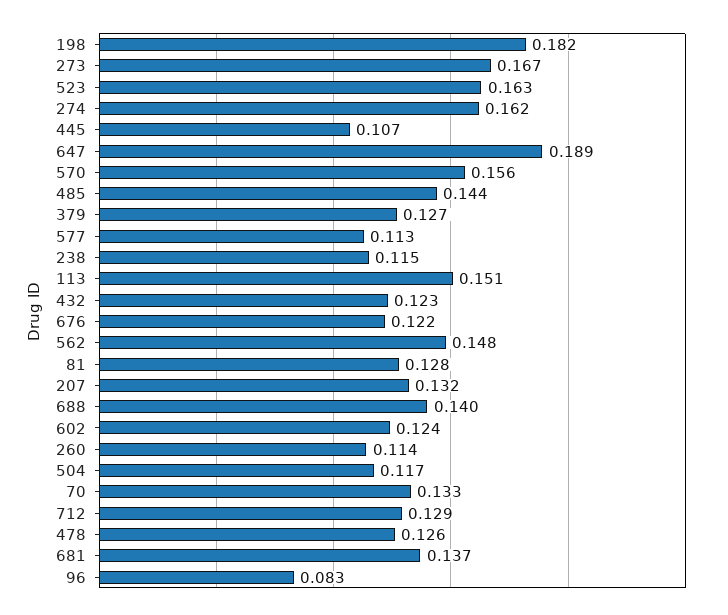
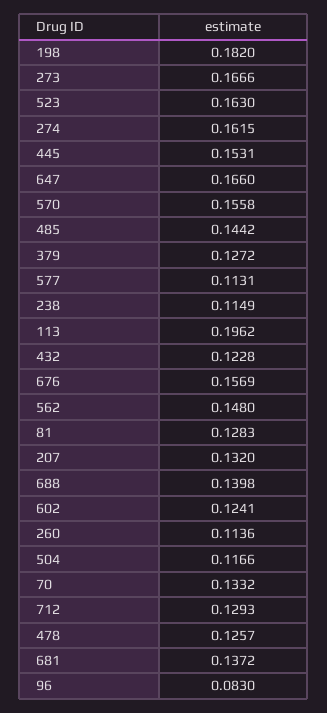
  {
    "198": 0.182,
    "273": 0.1666,
    "523": 0.163,
    "274": 0.1615,
-   "445": 0.107,
+   "445": 0.1531,
-   "647": 0.189,
+   "647": 0.166,
    "570": 0.1558,
    "485": 0.1442,
    "379": 0.1272,
    "577": 0.1131,
    "238": 0.1149,
-   "113": 0.151,
+   "113": 0.1962,
    "432": 0.1228,
-   "676": 0.122,
+   "676": 0.1569,
    "562": 0.148,
    "81": 0.1283,
    "207": 0.132,
    "688": 0.1398,
    "602": 0.1241,
    "260": 0.1136,
    "504": 0.1166,
    "70": 0.1332,
    "712": 0.1293,
    "478": 0.1257,
    "681": 0.1372,
    "96": 0.083
  }

